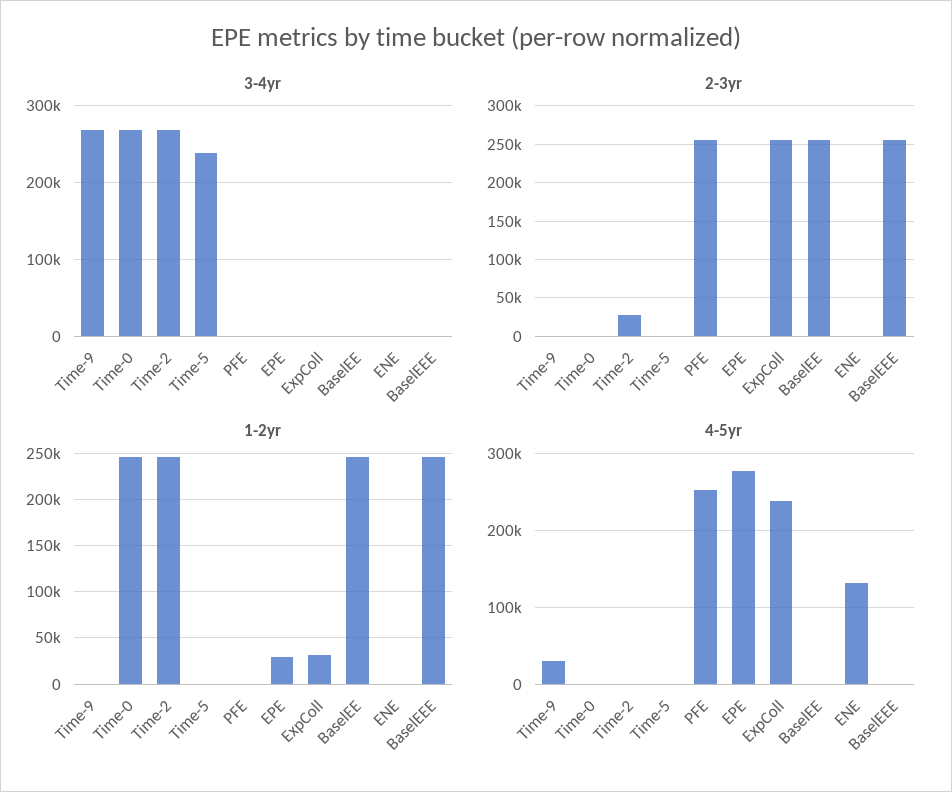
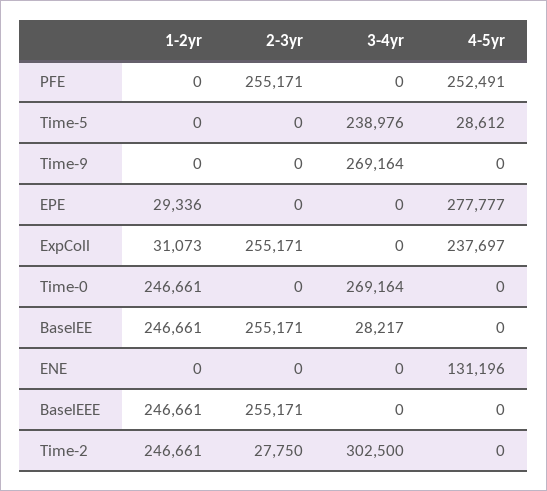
  {
    "3-4yr": {
      "Time-9": 269164,
      "Time-0": 269164,
-     "Time-2": 270000,
+     "Time-2": 302500,
      "Time-5": 238976,
      "PFE": 0,
      "EPE": 0,
      "ExpColl": 0,
-     "BaselEE": 0,
+     "BaselEE": 28217,
      "ENE": 0,
      "BaselEEE": 0
    },
    "2-3yr": {
      "Time-9": 0,
      "Time-0": 0,
      "Time-2": 27750,
      "Time-5": 0,
      "PFE": 255171,
      "EPE": 0,
      "ExpColl": 255171,
      "BaselEE": 255171,
      "ENE": 0,
      "BaselEEE": 255171
    },
    "1-2yr": {
      "Time-9": 0,
      "Time-0": 246661,
      "Time-2": 246661,
      "Time-5": 0,
      "PFE": 0,
      "EPE": 29336,
      "ExpColl": 31073,
      "BaselEE": 246661,
      "ENE": 0,
      "BaselEEE": 246661
    },
    "4-5yr": {
-     "Time-9": 30000,
+     "Time-9": 0,
      "Time-0": 0,
      "Time-2": 0,
-     "Time-5": 0,
+     "Time-5": 28612,
      "PFE": 252491,
      "EPE": 277777,
      "ExpColl": 237697,
      "BaselEE": 0,
      "ENE": 131196,
      "BaselEEE": 0
    }
  }

